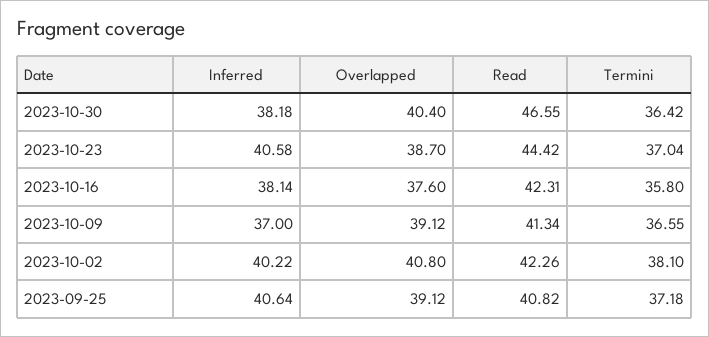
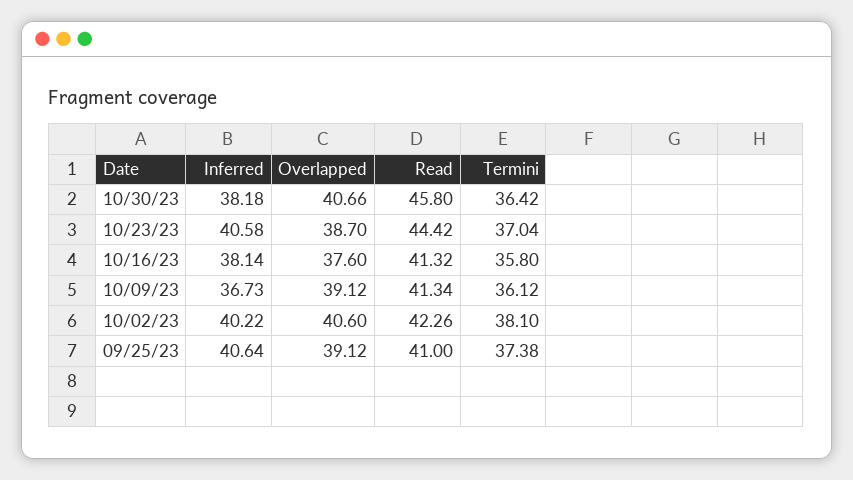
  {
    "Inferred": {
      "2023-10-30": 38.18,
      "2023-10-23": 40.58,
      "2023-10-16": 38.14,
-     "2023-10-09": 37,
+     "2023-10-09": 36.73,
      "2023-10-02": 40.22,
      "2023-09-25": 40.64
    },
    "Overlapped": {
-     "2023-10-30": 40.4,
+     "2023-10-30": 40.66,
      "2023-10-23": 38.7,
      "2023-10-16": 37.6,
      "2023-10-09": 39.12,
-     "2023-10-02": 40.8,
+     "2023-10-02": 40.6,
      "2023-09-25": 39.12
    },
    "Read": {
-     "2023-10-30": 46.55,
+     "2023-10-30": 45.8,
      "2023-10-23": 44.42,
-     "2023-10-16": 42.31,
+     "2023-10-16": 41.32,
      "2023-10-09": 41.34,
      "2023-10-02": 42.26,
-     "2023-09-25": 40.82
+     "2023-09-25": 41
    },
    "Termini": {
      "2023-10-30": 36.42,
      "2023-10-23": 37.04,
      "2023-10-16": 35.8,
-     "2023-10-09": 36.55,
+     "2023-10-09": 36.12,
      "2023-10-02": 38.1,
-     "2023-09-25": 37.18
+     "2023-09-25": 37.38
    }
  }

